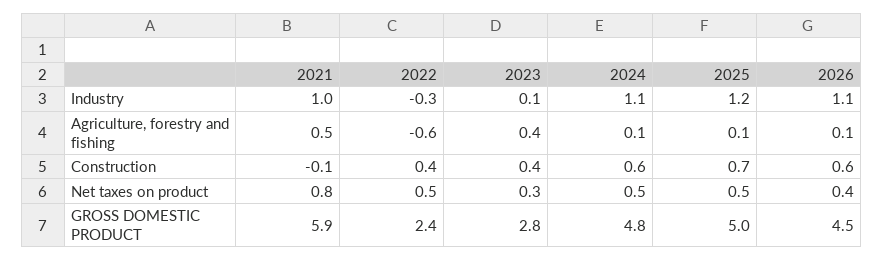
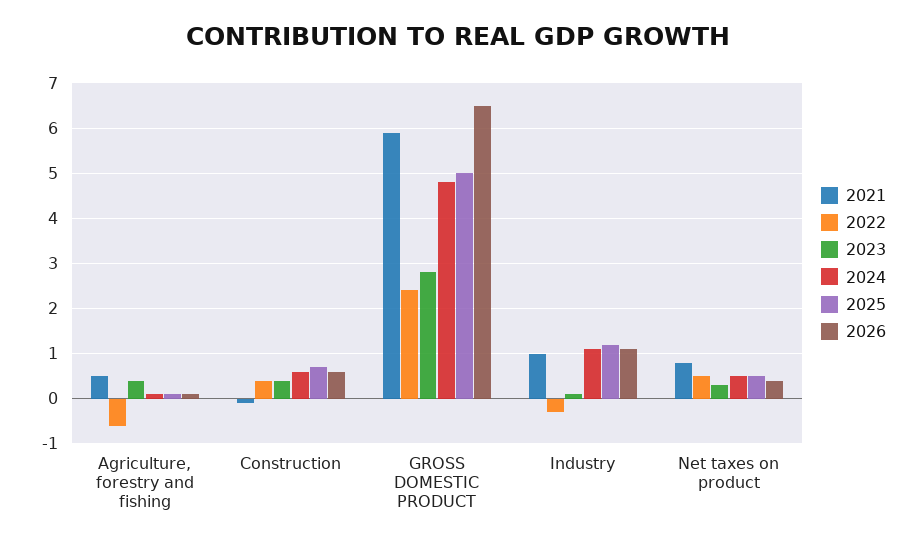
  {
    "2021": {
      "Industry": 1,
      "Agriculture, forestry and fishing": 0.5,
      "Construction": -0.1,
      "Net taxes on product": 0.8,
      "GROSS DOMESTIC PRODUCT": 5.9
    },
    "2022": {
      "Industry": -0.3,
      "Agriculture, forestry and fishing": -0.6,
      "Construction": 0.4,
      "Net taxes on product": 0.5,
      "GROSS DOMESTIC PRODUCT": 2.4
    },
    "2023": {
      "Industry": 0.1,
      "Agriculture, forestry and fishing": 0.4,
      "Construction": 0.4,
      "Net taxes on product": 0.3,
      "GROSS DOMESTIC PRODUCT": 2.8
    },
    "2024": {
      "Industry": 1.1,
      "Agriculture, forestry and fishing": 0.1,
      "Construction": 0.6,
      "Net taxes on product": 0.5,
      "GROSS DOMESTIC PRODUCT": 4.8
    },
    "2025": {
      "Industry": 1.2,
      "Agriculture, forestry and fishing": 0.1,
      "Construction": 0.7,
      "Net taxes on product": 0.5,
      "GROSS DOMESTIC PRODUCT": 5
    },
    "2026": {
      "Industry": 1.1,
      "Agriculture, forestry and fishing": 0.1,
      "Construction": 0.6,
      "Net taxes on product": 0.4,
-     "GROSS DOMESTIC PRODUCT": 4.5
+     "GROSS DOMESTIC PRODUCT": 6.5
    }
  }

